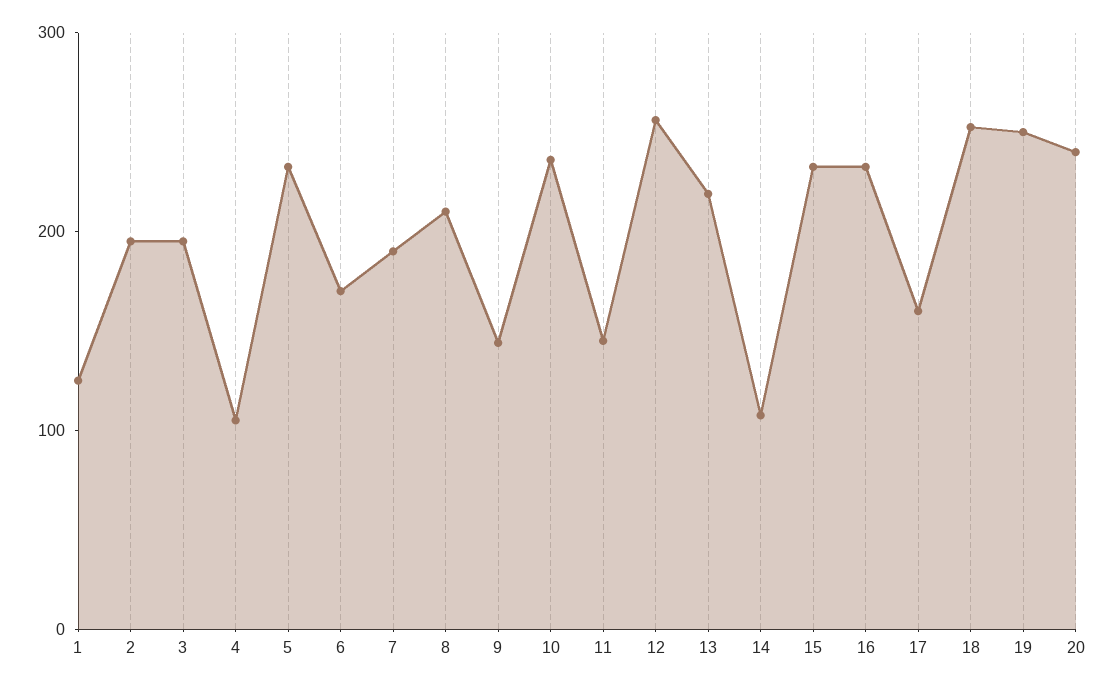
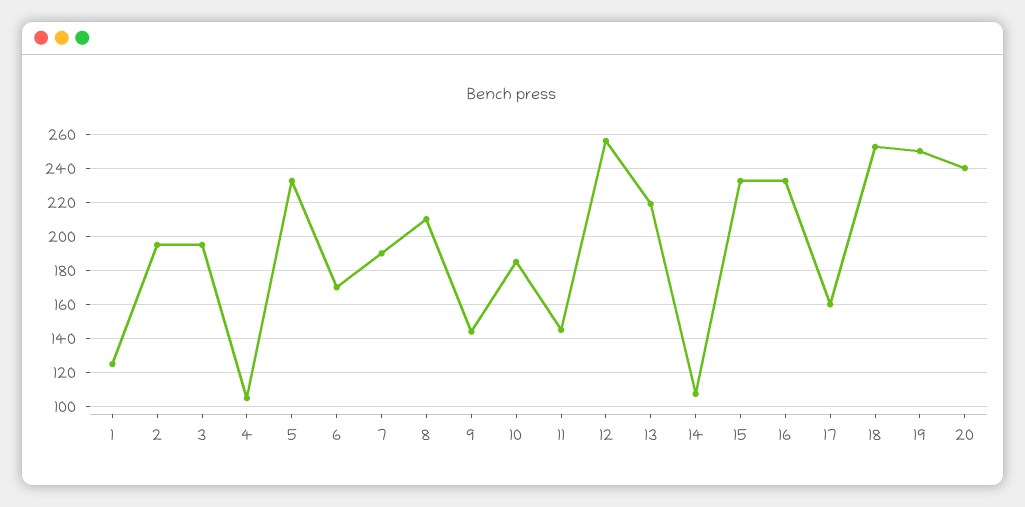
  {
    "1": 125,
    "2": 195,
    "3": 195,
    "4": 105,
    "5": 235,
    "6": 170,
    "7": 190,
    "8": 210,
    "9": 145,
-   "10": 240,
+   "10": 185,
    "11": 145,
    "12": 255,
    "13": 220,
    "14": 110,
    "15": 235,
    "16": 235,
    "17": 160,
    "18": 255,
    "19": 250,
    "20": 240
  }

